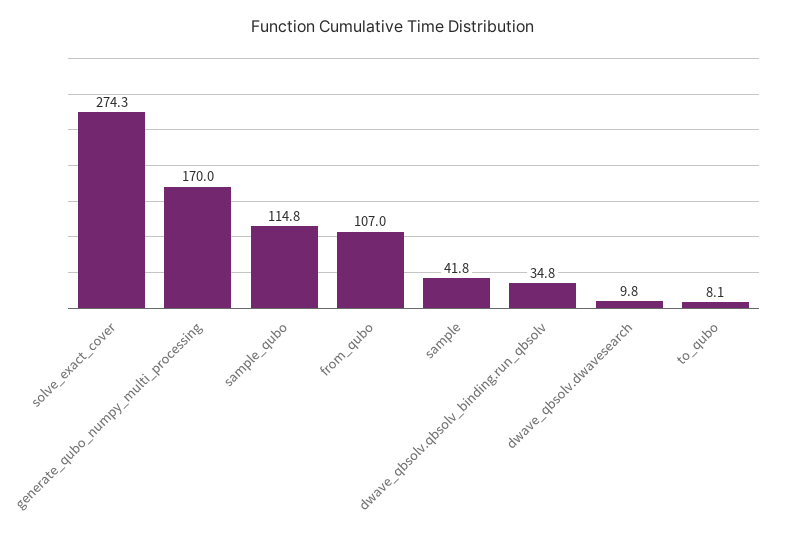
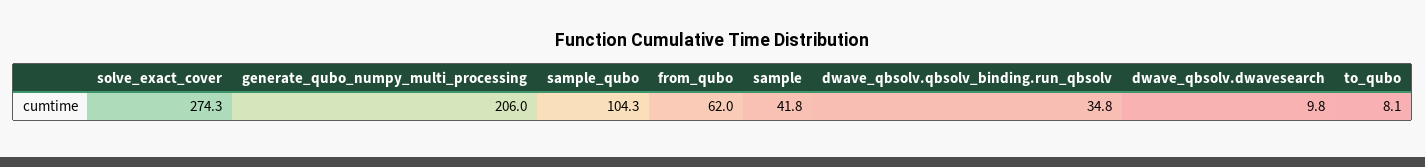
  {
    "solve_exact_cover": 274.3,
-   "generate_qubo_numpy_multi_processing": 170,
+   "generate_qubo_numpy_multi_processing": 206,
-   "sample_qubo": 114.8,
+   "sample_qubo": 104.3,
-   "from_qubo": 107,
+   "from_qubo": 62,
    "sample": 41.8,
    "dwave_qbsolv.qbsolv_binding.run_qbsolv": 34.8,
    "dwave_qbsolv.dwavesearch": 9.8,
    "to_qubo": 8.1
  }

